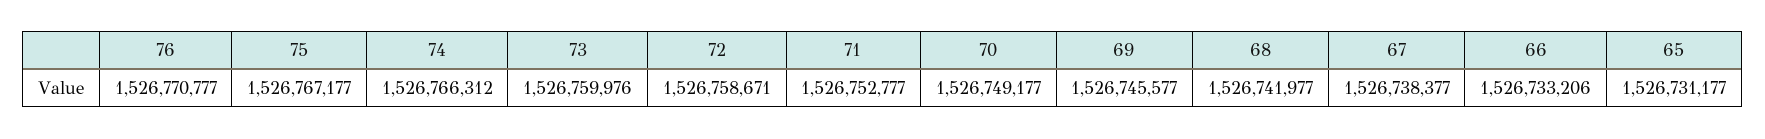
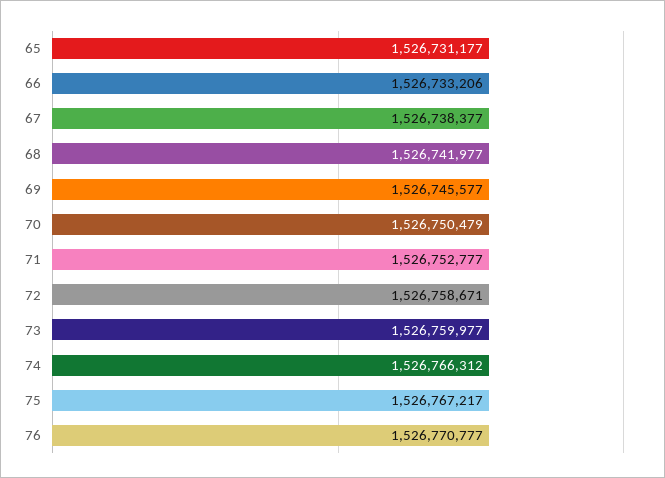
  {
    "76": 1526770777,
-   "75": 1526767177,
+   "75": 1526767217,
    "74": 1526766312,
-   "73": 1526759976,
+   "73": 1526759977,
    "72": 1526758671,
    "71": 1526752777,
-   "70": 1526749177,
+   "70": 1526750479,
    "69": 1526745577,
    "68": 1526741977,
    "67": 1526738377,
    "66": 1526733206,
    "65": 1526731177
  }

